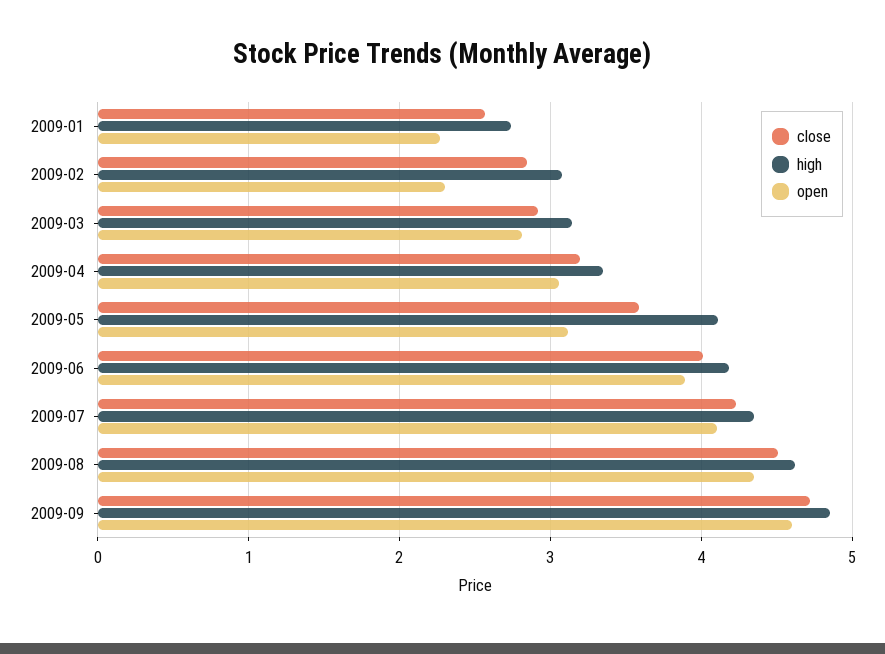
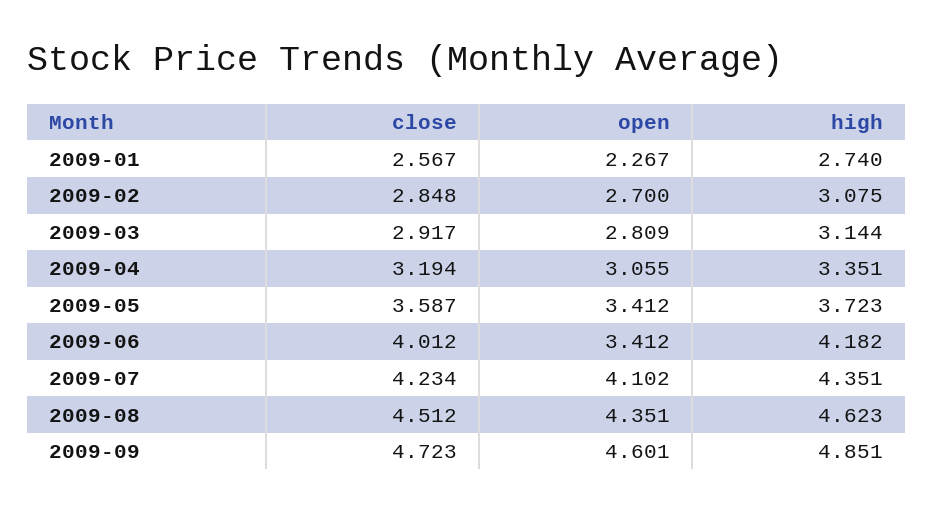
  {
    "close": {
      "2009-01": 2.567,
      "2009-02": 2.848,
      "2009-03": 2.917,
      "2009-04": 3.194,
      "2009-05": 3.587,
      "2009-06": 4.012,
      "2009-07": 4.234,
      "2009-08": 4.512,
      "2009-09": 4.723
    },
    "high": {
      "2009-01": 2.74,
      "2009-02": 3.075,
      "2009-03": 3.144,
      "2009-04": 3.351,
-     "2009-05": 4.1,
+     "2009-05": 3.723,
      "2009-06": 4.182,
      "2009-07": 4.351,
      "2009-08": 4.623,
      "2009-09": 4.851
    },
    "open": {
      "2009-01": 2.267,
-     "2009-02": 2.3,
+     "2009-02": 2.7,
      "2009-03": 2.809,
      "2009-04": 3.055,
-     "2009-05": 3.1,
+     "2009-05": 3.412,
-     "2009-06": 3.9,
+     "2009-06": 3.412,
      "2009-07": 4.102,
      "2009-08": 4.351,
      "2009-09": 4.601
    }
  }

